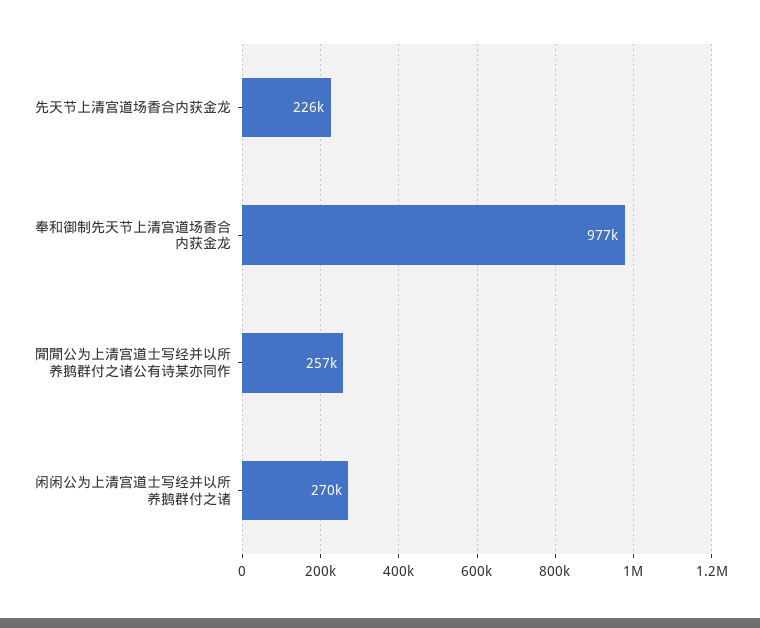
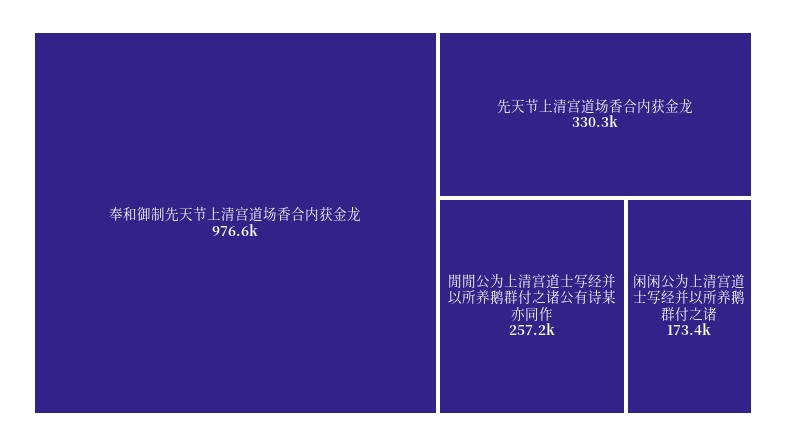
  {
-   "先天节上清宫道场香合内获金龙": 226000,
+   "先天节上清宫道场香合内获金龙": 330300,
    "奉和御制先天节上清宫道场香合内获金龙": 976600,
    "閒閒公为上清宫道士写经并以所养鹅群付之诸公有诗某亦同作": 257200,
-   "闲闲公为上清宫道士写经并以所养鹅群付之诸": 270000
+   "闲闲公为上清宫道士写经并以所养鹅群付之诸": 173400
  }

